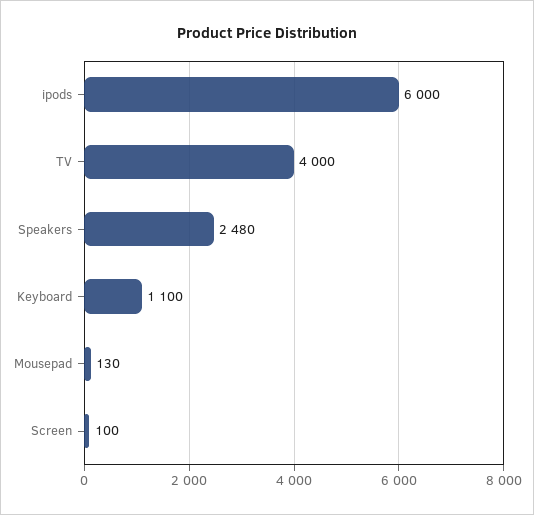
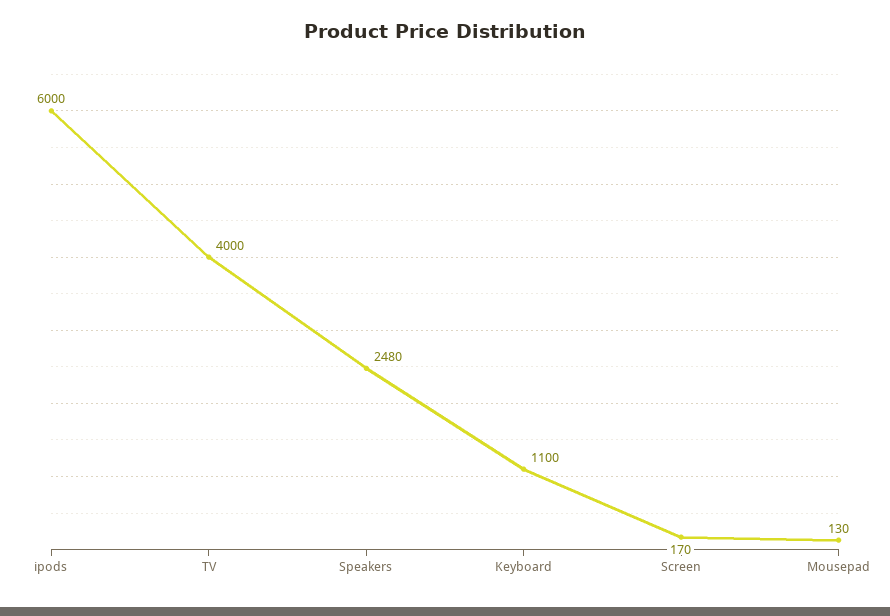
  {
    "ipods": 6000,
    "TV": 4000,
    "Speakers": 2480,
    "Keyboard": 1100,
    "Mousepad": 130,
-   "Screen": 100
+   "Screen": 170
  }

